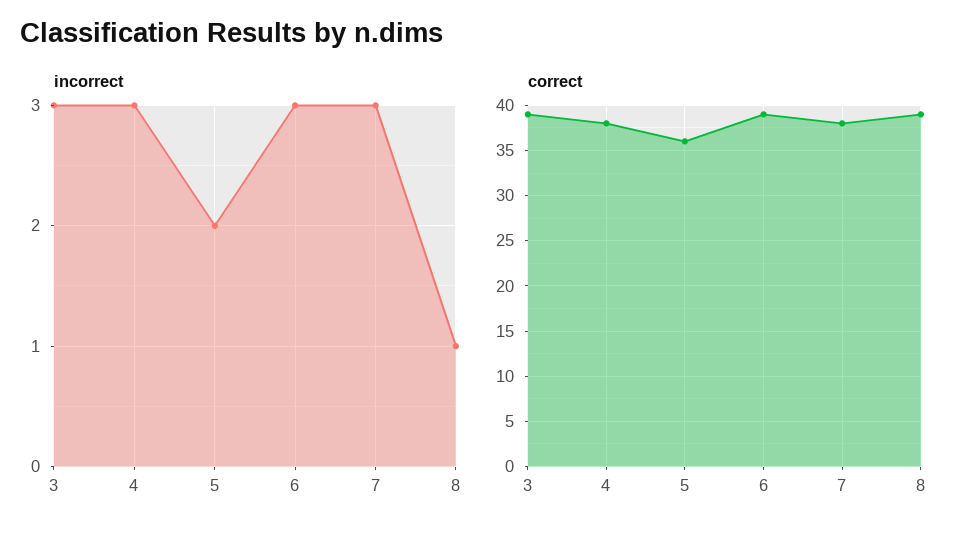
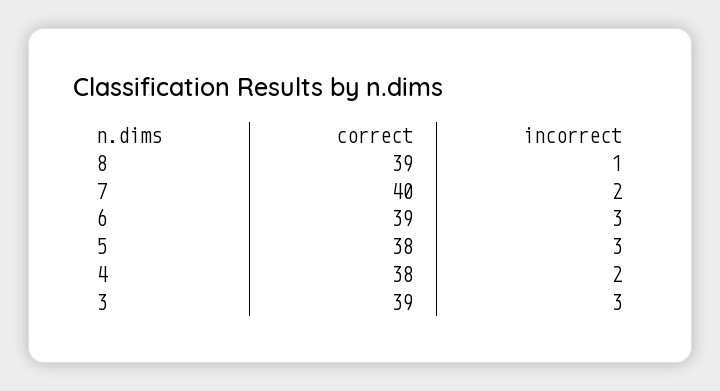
  {
    "incorrect": {
      "3": 3,
-     "4": 3,
+     "4": 2,
-     "5": 2,
+     "5": 3,
      "6": 3,
-     "7": 3,
+     "7": 2,
      "8": 1
    },
    "correct": {
      "3": 39,
      "4": 38,
-     "5": 36,
+     "5": 38,
      "6": 39,
-     "7": 38,
+     "7": 40,
      "8": 39
    }
  }

